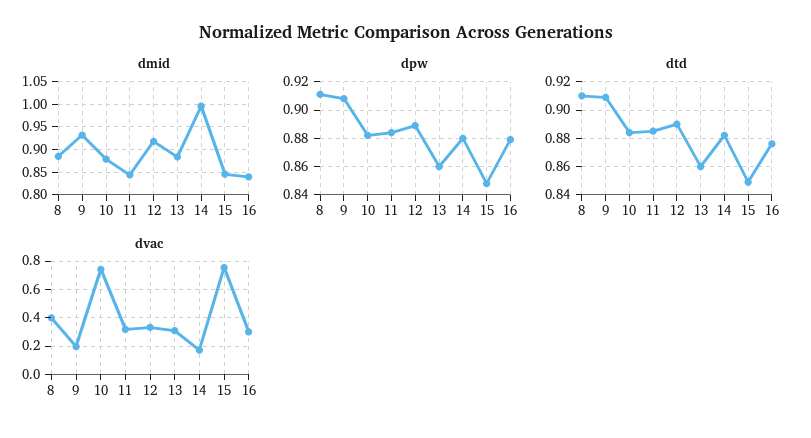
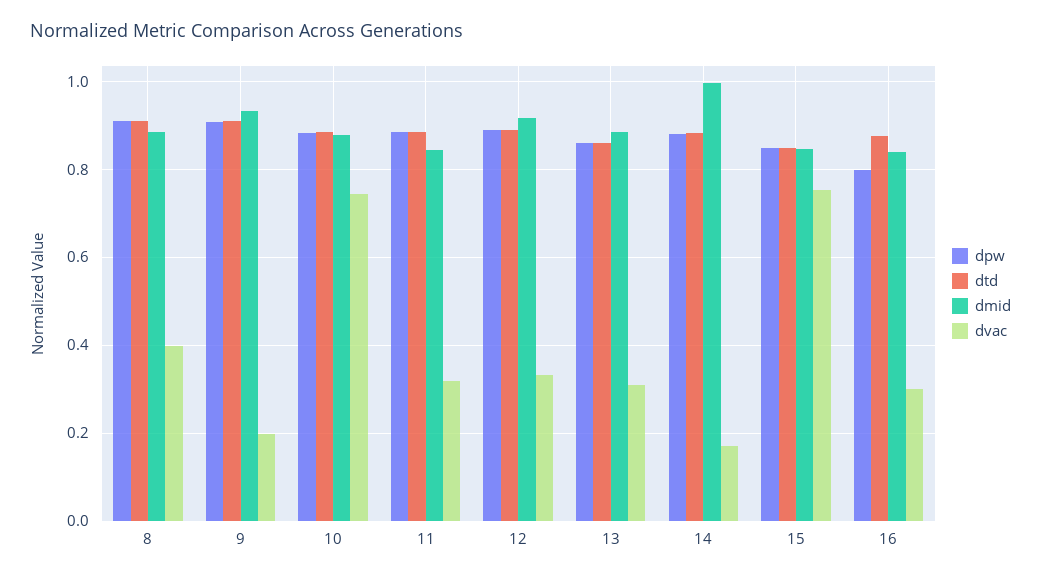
  {
    "dmid": {
      "8": 0.88,
      "9": 0.94,
      "10": 0.88,
      "11": 0.84,
      "12": 0.92,
      "13": 0.88,
      "14": 1,
      "15": 0.84,
      "16": 0.84
    },
    "dpw": {
      "8": 0.91,
      "9": 0.91,
      "10": 0.88,
      "11": 0.885,
      "12": 0.89,
      "13": 0.86,
      "14": 0.88,
      "15": 0.85,
-     "16": 0.88
+     "16": 0.8
    },
    "dtd": {
      "8": 0.91,
      "9": 0.91,
      "10": 0.885,
      "11": 0.885,
      "12": 0.89,
      "13": 0.86,
      "14": 0.88,
      "15": 0.85,
      "16": 0.875
    },
    "dvac": {
      "8": 0.4,
      "9": 0.2,
      "10": 0.74,
      "11": 0.32,
      "12": 0.34,
      "13": 0.32,
      "14": 0.18,
      "15": 0.76,
      "16": 0.3
    }
  }

